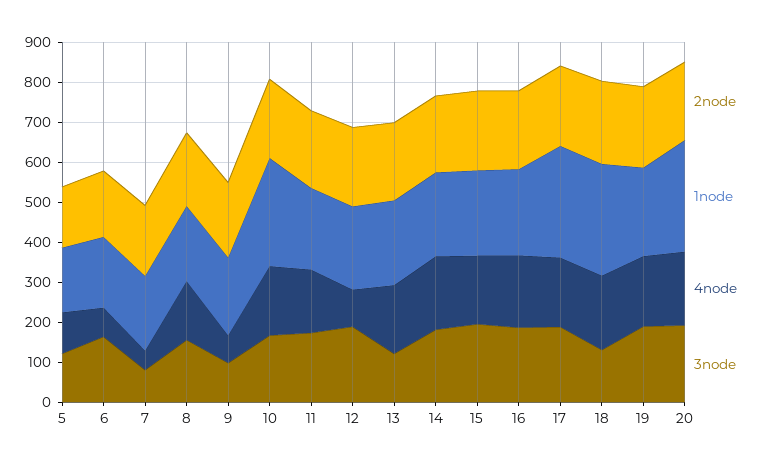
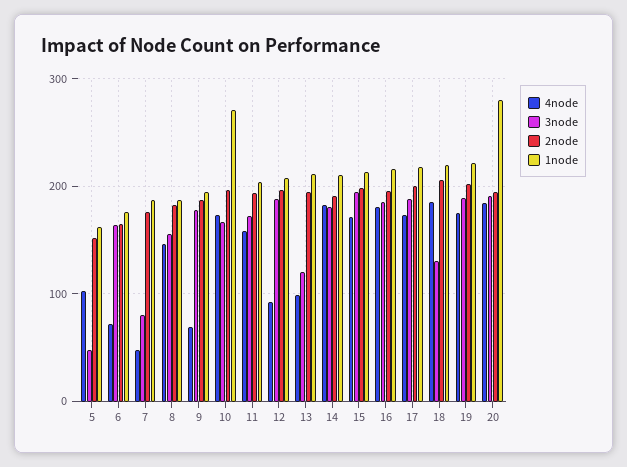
  {
    "2node": {
      "5": 150,
      "6": 170,
      "7": 180,
      "8": 180,
      "9": 190,
      "10": 200,
      "11": 190,
      "12": 200,
      "13": 190,
      "14": 190,
      "15": 200,
      "16": 200,
      "17": 200,
      "18": 210,
      "19": 200,
      "20": 190
    },
    "1node": {
      "5": 160,
      "6": 180,
      "7": 190,
      "8": 190,
      "9": 190,
      "10": 270,
      "11": 200,
      "12": 210,
      "13": 210,
      "14": 210,
      "15": 210,
      "16": 220,
-     "17": 275,
+     "17": 220,
-     "18": 275,
+     "18": 220,
      "19": 220,
      "20": 280
    },
    "4node": {
      "5": 100,
      "6": 70,
      "7": 50,
      "8": 150,
      "9": 70,
      "10": 170,
      "11": 160,
      "12": 90,
-     "13": 175,
+     "13": 100,
      "14": 180,
      "15": 170,
      "16": 180,
      "17": 170,
      "18": 190,
      "19": 180,
      "20": 180
    },
    "3node": {
-     "5": 125,
+     "5": 50,
      "6": 160,
      "7": 80,
      "8": 160,
-     "9": 100,
+     "9": 180,
      "10": 170,
      "11": 170,
      "12": 190,
      "13": 120,
      "14": 180,
      "15": 190,
      "16": 190,
      "17": 190,
      "18": 130,
      "19": 190,
      "20": 190
    }
  }

